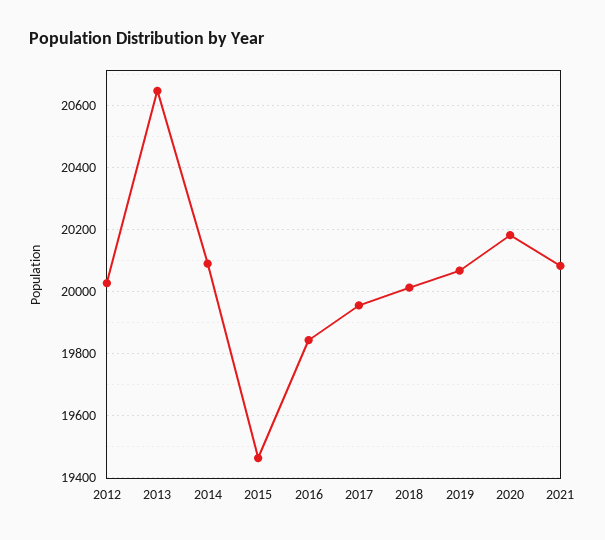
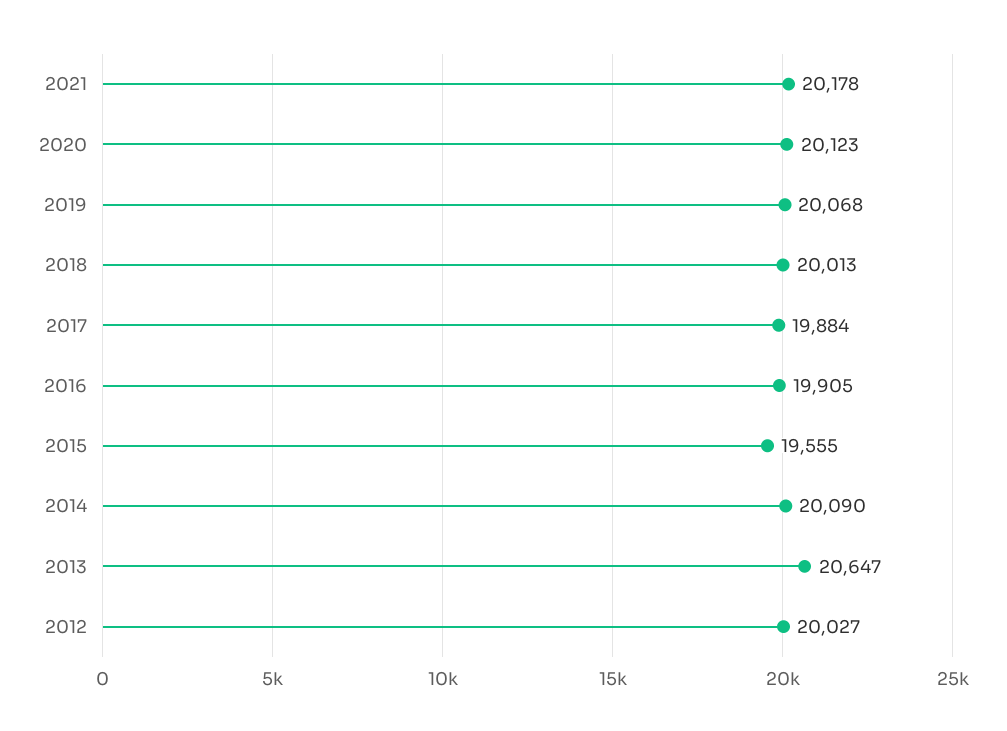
  {
    "2012": 20027,
    "2013": 20647,
    "2014": 20090,
-   "2015": 19460,
+   "2015": 19555,
-   "2016": 19840,
+   "2016": 19905,
-   "2017": 19960,
+   "2017": 19884,
    "2018": 20013,
    "2019": 20068,
-   "2020": 20180,
+   "2020": 20123,
-   "2021": 20080
+   "2021": 20178
  }

